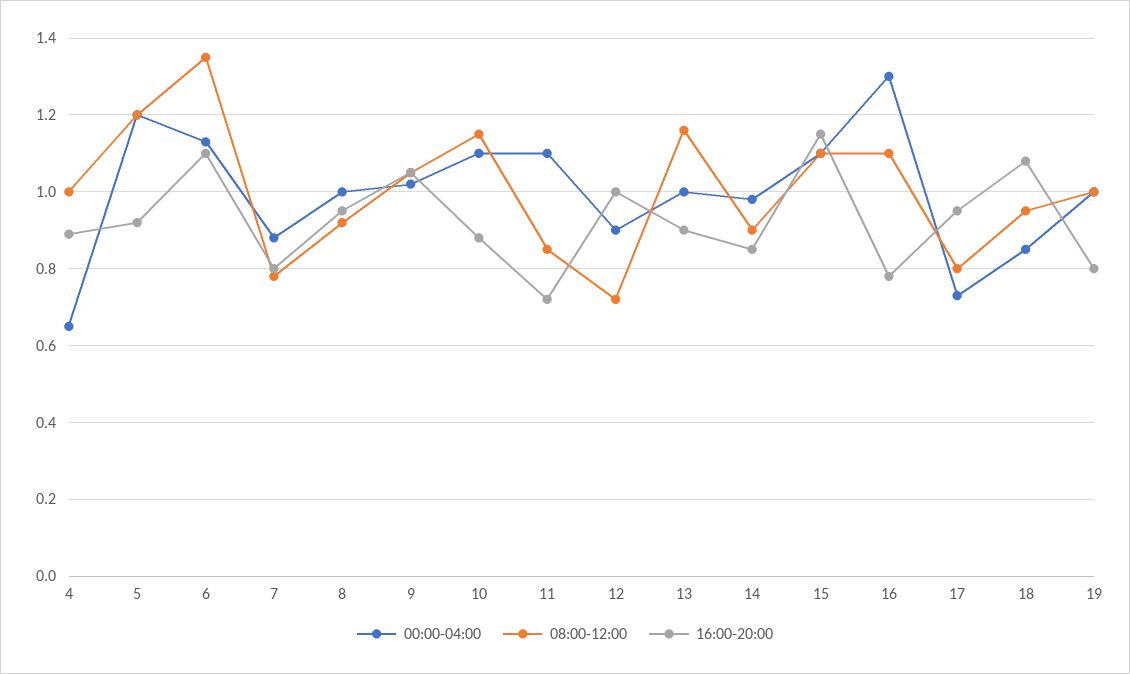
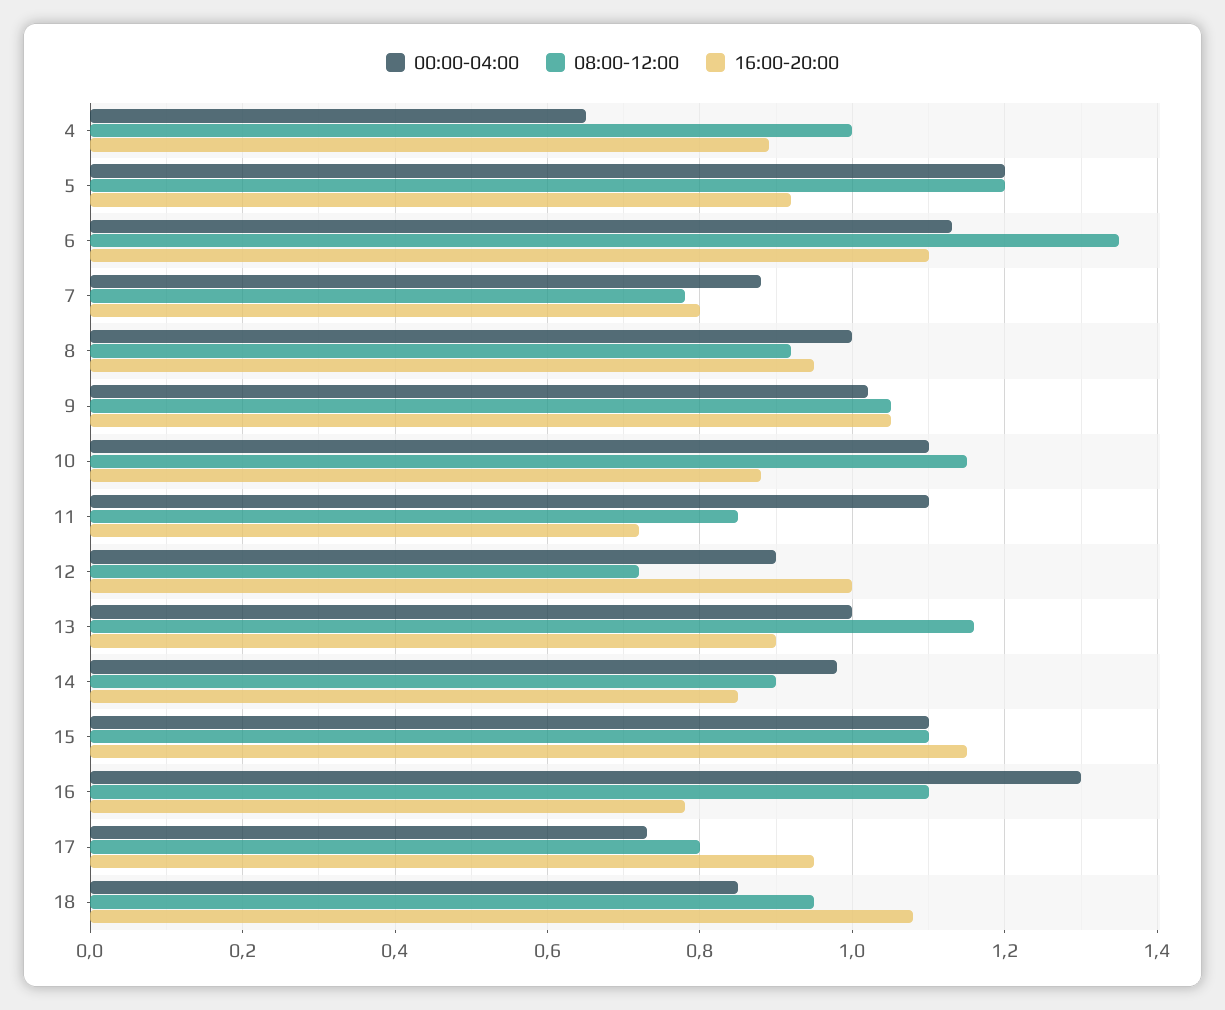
  {
    "00:00-04:00": {
      "4": 0.65,
      "5": 1.2,
      "6": 1.15,
      "7": 0.9,
      "8": 1,
      "9": 1,
      "10": 1.1,
      "11": 1.1,
      "12": 0.9,
      "13": 1,
      "14": 1,
      "15": 1.1,
      "16": 1.3,
      "17": 0.75,
-     "18": 0.85,
+     "18": 0.85
-     "19": 1
    },
    "08:00-12:00": {
      "4": 1,
      "5": 1.2,
      "6": 1.35,
      "7": 0.8,
      "8": 0.9,
      "9": 1.05,
      "10": 1.15,
      "11": 0.85,
      "12": 0.7,
      "13": 1.15,
      "14": 0.9,
      "15": 1.1,
      "16": 1.1,
      "17": 0.8,
-     "18": 0.95,
+     "18": 0.95
-     "19": 1
    },
    "16:00-20:00": {
      "4": 0.9,
      "5": 0.9,
      "6": 1.1,
      "7": 0.8,
      "8": 0.95,
      "9": 1.05,
      "10": 0.9,
      "11": 0.7,
      "12": 1,
      "13": 0.9,
      "14": 0.85,
      "15": 1.15,
      "16": 0.8,
      "17": 0.95,
-     "18": 1.1,
+     "18": 1.1
-     "19": 0.8
    }
  }

